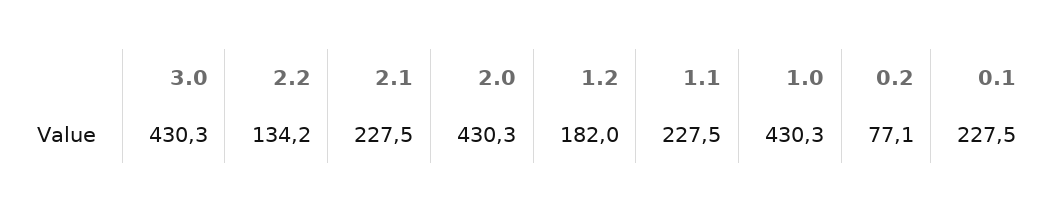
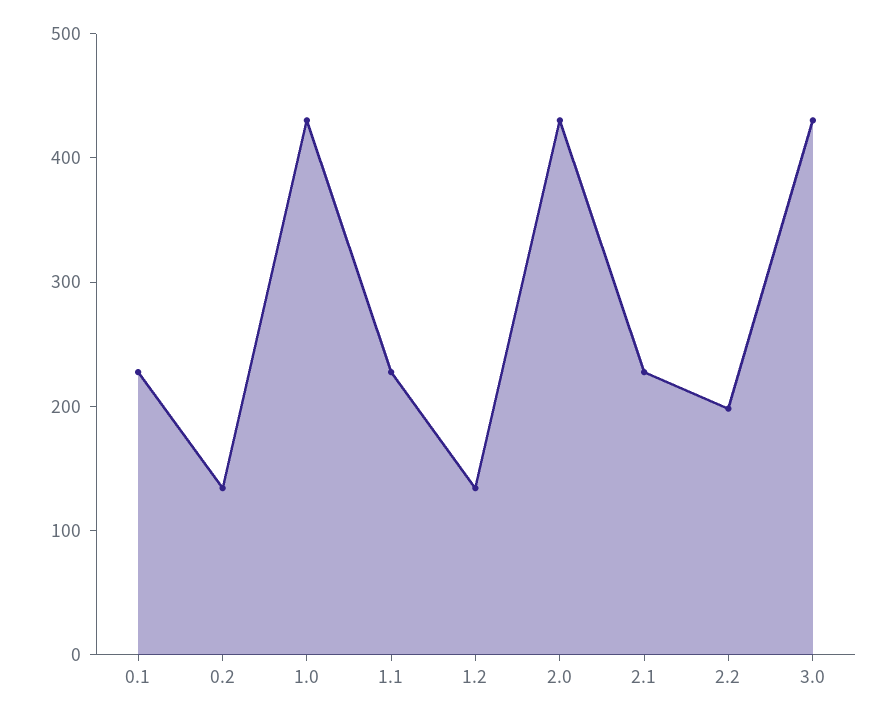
  {
    "3.0": 430.3,
-   "2.2": 134.2,
+   "2.2": 200,
    "2.1": 227.5,
    "2.0": 430.3,
-   "1.2": 182,
+   "1.2": 140,
    "1.1": 227.5,
    "1.0": 430.3,
-   "0.2": 77.1,
+   "0.2": 140,
    "0.1": 227.5
  }

